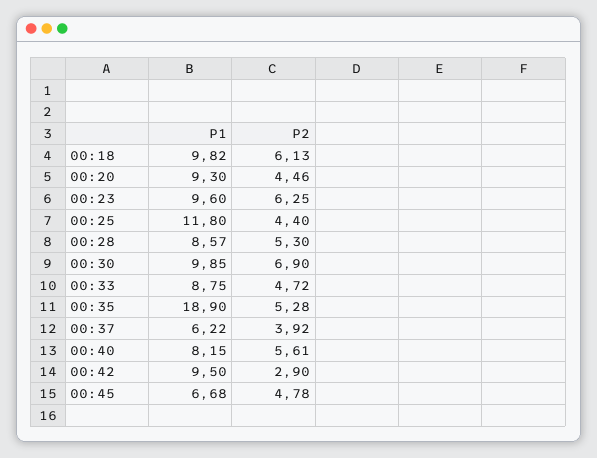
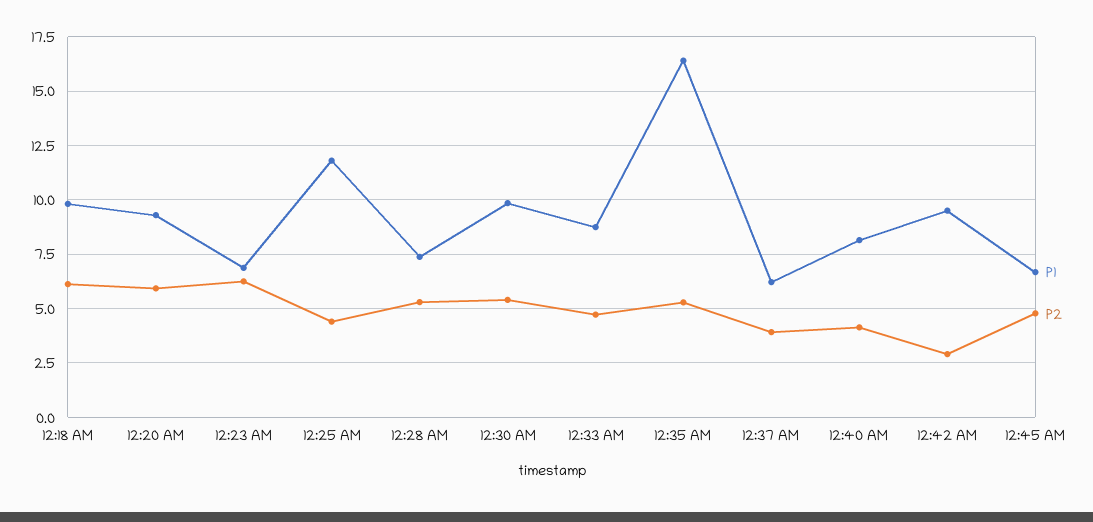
  {
    "P1": {
      "00:18": 9.82,
      "00:20": 9.3,
-     "00:23": 9.6,
+     "00:23": 7,
      "00:25": 11.8,
-     "00:28": 8.57,
+     "00:28": 7.5,
      "00:30": 9.85,
      "00:33": 8.75,
-     "00:35": 18.9,
+     "00:35": 16.5,
      "00:37": 6.22,
      "00:40": 8.15,
      "00:42": 9.5,
      "00:45": 6.68
    },
    "P2": {
      "00:18": 6.13,
-     "00:20": 4.46,
+     "00:20": 6,
      "00:23": 6.25,
      "00:25": 4.4,
      "00:28": 5.3,
-     "00:30": 6.9,
+     "00:30": 5.5,
      "00:33": 4.72,
      "00:35": 5.28,
      "00:37": 3.92,
-     "00:40": 5.61,
+     "00:40": 4,
      "00:42": 2.9,
      "00:45": 4.78
    }
  }

